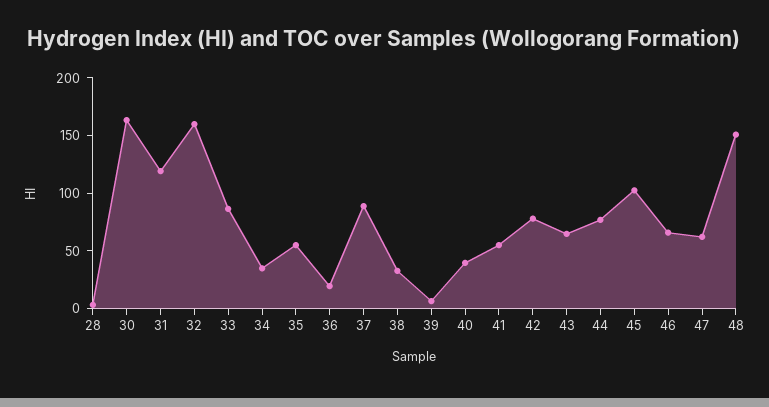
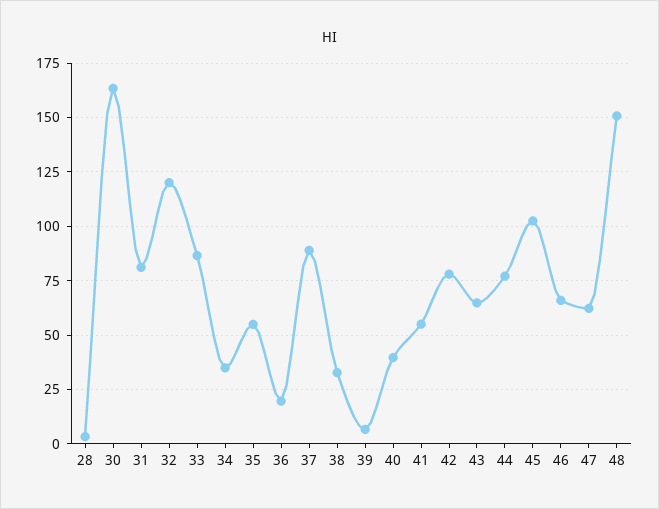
  {
    "28": 5,
    "30": 165,
-   "31": 120,
+   "31": 80,
-   "32": 160,
+   "32": 120,
    "33": 85,
    "34": 35,
    "35": 55,
    "36": 20,
    "37": 90,
    "38": 35,
    "39": 5,
    "40": 40,
    "41": 55,
    "42": 80,
    "43": 65,
    "44": 75,
    "45": 105,
    "46": 65,
    "47": 60,
    "48": 150
  }

